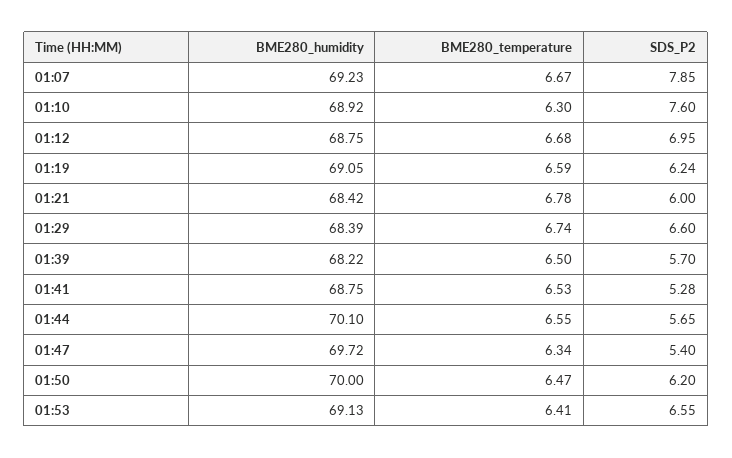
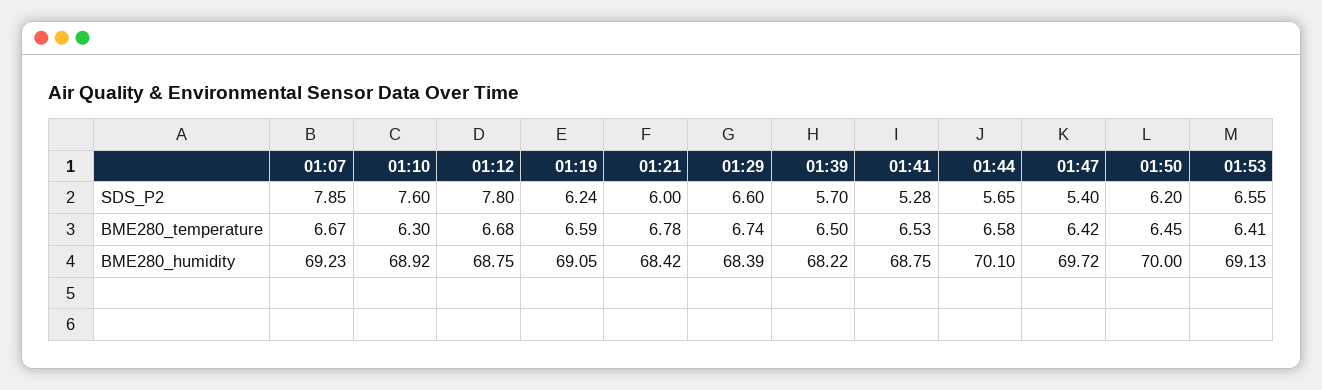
  {
    "BME280_humidity": {
      "01:07": 69.23,
      "01:10": 68.92,
      "01:12": 68.75,
      "01:19": 69.05,
      "01:21": 68.42,
      "01:29": 68.39,
      "01:39": 68.22,
      "01:41": 68.75,
      "01:44": 70.1,
      "01:47": 69.72,
      "01:50": 70,
      "01:53": 69.13
    },
    "BME280_temperature": {
      "01:07": 6.67,
      "01:10": 6.3,
      "01:12": 6.68,
      "01:19": 6.59,
      "01:21": 6.78,
      "01:29": 6.74,
      "01:39": 6.5,
      "01:41": 6.53,
-     "01:44": 6.55,
+     "01:44": 6.58,
-     "01:47": 6.34,
+     "01:47": 6.42,
-     "01:50": 6.47,
+     "01:50": 6.45,
      "01:53": 6.41
    },
    "SDS_P2": {
      "01:07": 7.85,
      "01:10": 7.6,
-     "01:12": 6.95,
+     "01:12": 7.8,
      "01:19": 6.24,
      "01:21": 6,
      "01:29": 6.6,
      "01:39": 5.7,
      "01:41": 5.28,
      "01:44": 5.65,
      "01:47": 5.4,
      "01:50": 6.2,
      "01:53": 6.55
    }
  }

